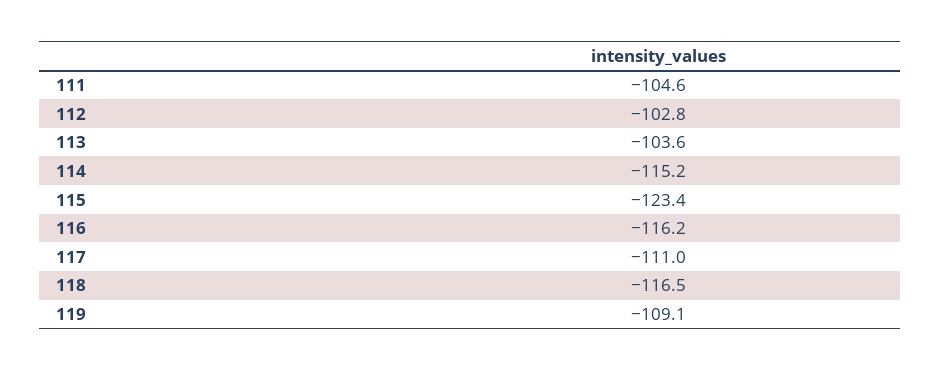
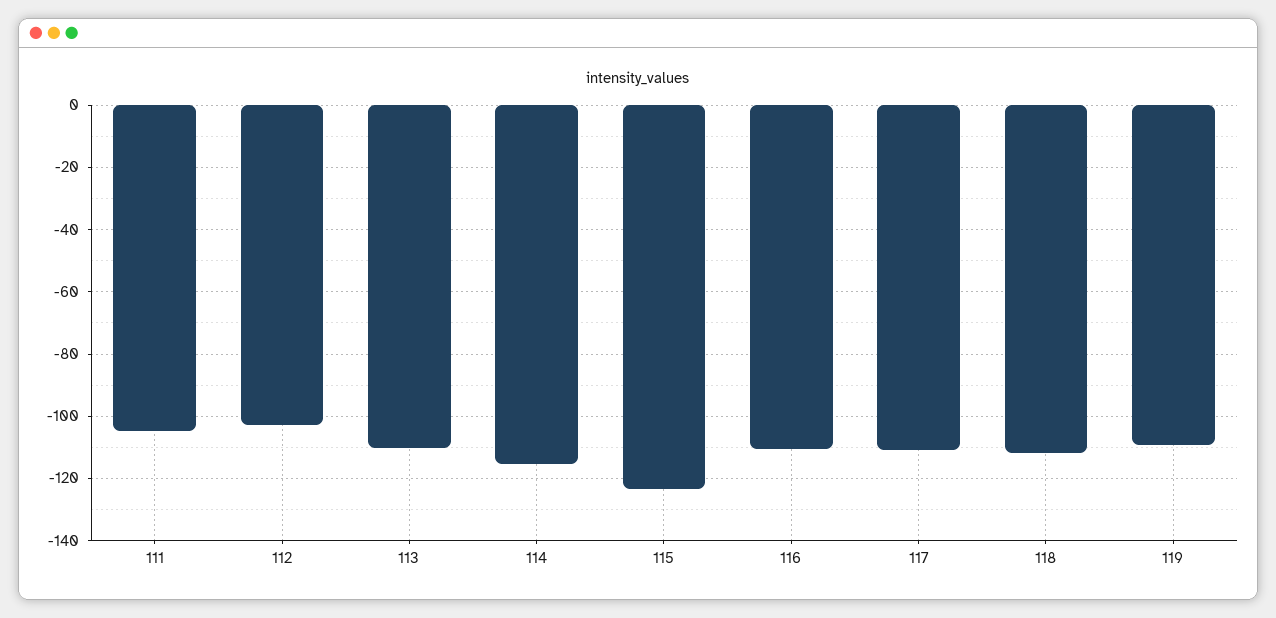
  {
    "111": -104.6,
    "112": -102.8,
-   "113": -103.6,
+   "113": -110,
    "114": -115.2,
    "115": -123.4,
-   "116": -116.2,
+   "116": -110,
    "117": -111,
-   "118": -116.5,
+   "118": -112,
    "119": -109.1
  }

